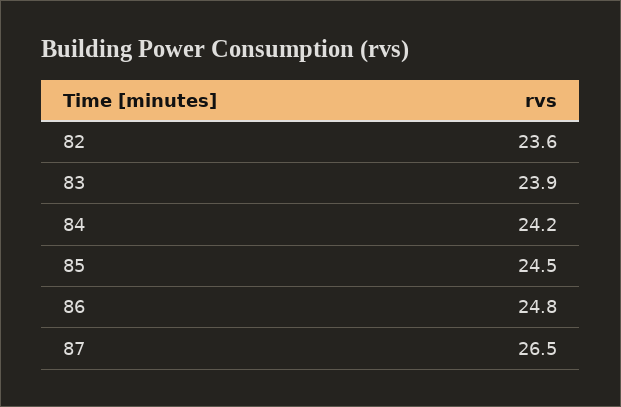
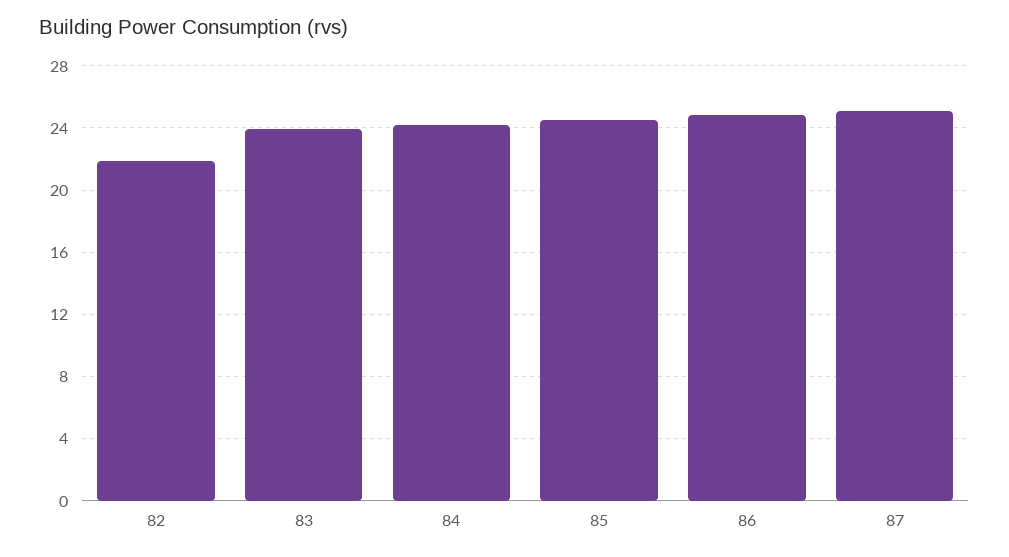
  {
-   "82": 23.6,
+   "82": 22,
    "83": 23.9,
    "84": 24.2,
    "85": 24.5,
    "86": 24.8,
-   "87": 26.5
+   "87": 25
  }

